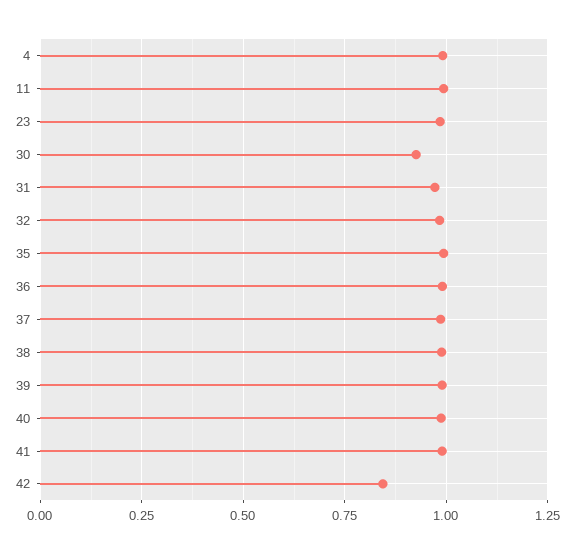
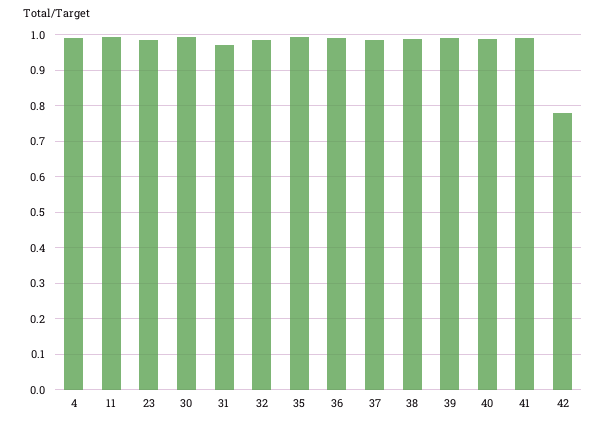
  {
    "4": 1,
    "11": 1,
    "23": 0.98,
-   "30": 0.925,
+   "30": 1,
    "31": 0.98,
    "32": 0.98,
    "35": 1,
    "36": 1,
    "37": 0.98,
    "38": 0.98,
    "39": 0.98,
    "40": 0.98,
    "41": 0.98,
-   "42": 0.85
+   "42": 0.78
  }

